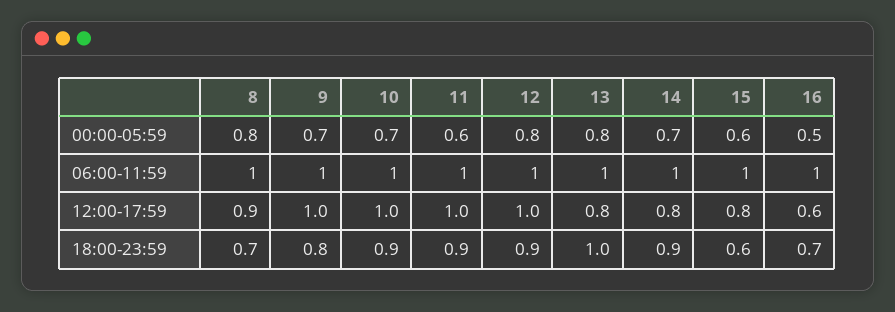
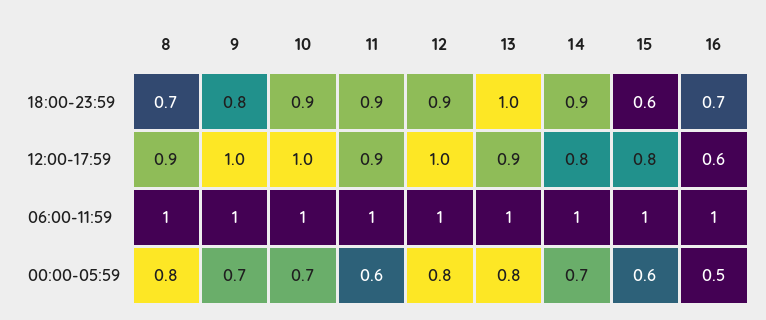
  {
    "8": {
      "00:00-05:59": 0.8,
      "06:00-11:59": 1,
      "12:00-17:59": 0.9,
      "18:00-23:59": 0.7
    },
    "9": {
      "00:00-05:59": 0.7,
      "06:00-11:59": 1,
      "12:00-17:59": 1,
      "18:00-23:59": 0.8
    },
    "10": {
      "00:00-05:59": 0.7,
      "06:00-11:59": 1,
      "12:00-17:59": 1,
      "18:00-23:59": 0.9
    },
    "11": {
      "00:00-05:59": 0.6,
      "06:00-11:59": 1,
-     "12:00-17:59": 1,
+     "12:00-17:59": 0.9,
      "18:00-23:59": 0.9
    },
    "12": {
      "00:00-05:59": 0.8,
      "06:00-11:59": 1,
      "12:00-17:59": 1,
      "18:00-23:59": 0.9
    },
    "13": {
      "00:00-05:59": 0.8,
      "06:00-11:59": 1,
-     "12:00-17:59": 0.8,
+     "12:00-17:59": 0.9,
      "18:00-23:59": 1
    },
    "14": {
      "00:00-05:59": 0.7,
      "06:00-11:59": 1,
      "12:00-17:59": 0.8,
      "18:00-23:59": 0.9
    },
    "15": {
      "00:00-05:59": 0.6,
      "06:00-11:59": 1,
      "12:00-17:59": 0.8,
      "18:00-23:59": 0.6
    },
    "16": {
      "00:00-05:59": 0.5,
      "06:00-11:59": 1,
      "12:00-17:59": 0.6,
      "18:00-23:59": 0.7
    }
  }

